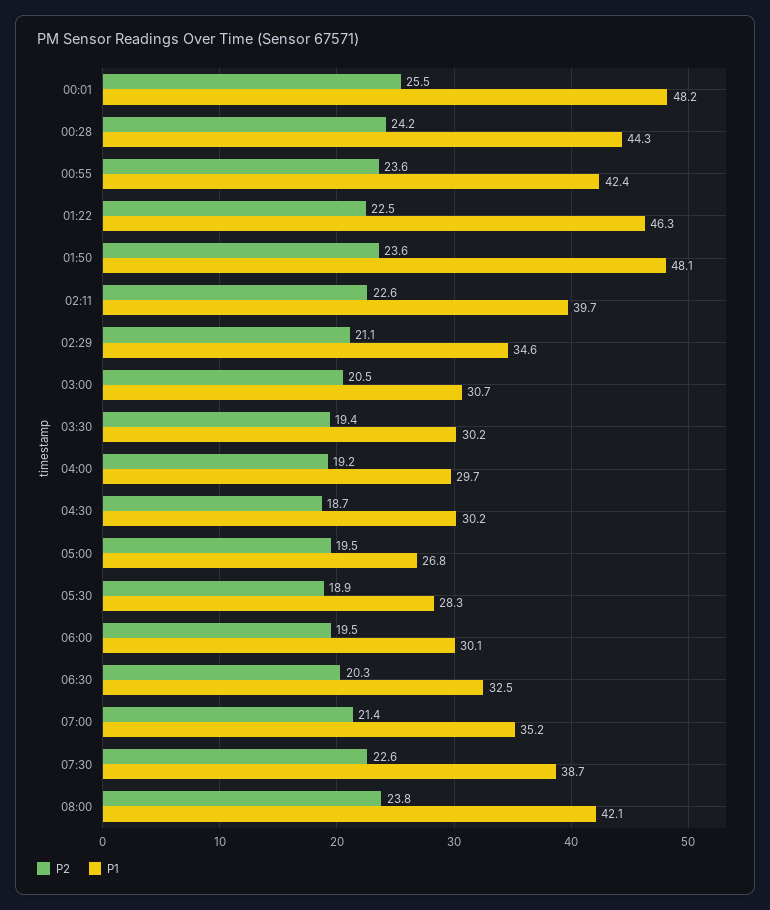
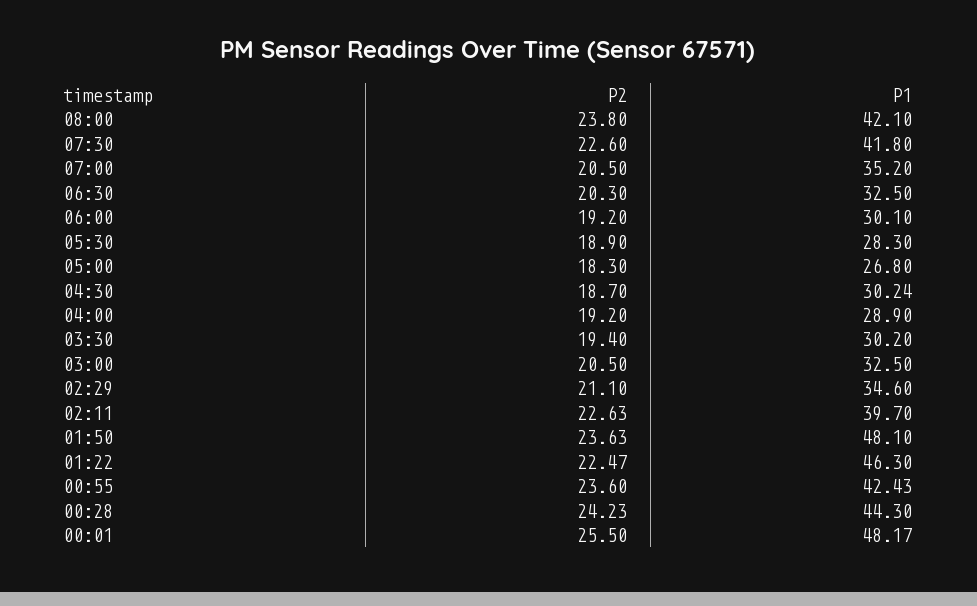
  {
    "P2": {
      "00:01": 25.5,
      "00:28": 24.23,
      "00:55": 23.6,
      "01:22": 22.47,
      "01:50": 23.63,
      "02:11": 22.63,
      "02:29": 21.1,
      "03:00": 20.5,
      "03:30": 19.4,
      "04:00": 19.2,
      "04:30": 18.7,
-     "05:00": 19.5,
+     "05:00": 18.3,
      "05:30": 18.9,
-     "06:00": 19.5,
+     "06:00": 19.2,
      "06:30": 20.3,
-     "07:00": 21.4,
+     "07:00": 20.5,
      "07:30": 22.6,
      "08:00": 23.8
    },
    "P1": {
      "00:01": 48.17,
      "00:28": 44.3,
      "00:55": 42.43,
      "01:22": 46.3,
      "01:50": 48.1,
      "02:11": 39.7,
      "02:29": 34.6,
-     "03:00": 30.7,
+     "03:00": 32.5,
      "03:30": 30.2,
-     "04:00": 29.7,
+     "04:00": 28.9,
      "04:30": 30.24,
      "05:00": 26.8,
      "05:30": 28.3,
      "06:00": 30.1,
      "06:30": 32.5,
      "07:00": 35.2,
-     "07:30": 38.7,
+     "07:30": 41.8,
      "08:00": 42.1
    }
  }

